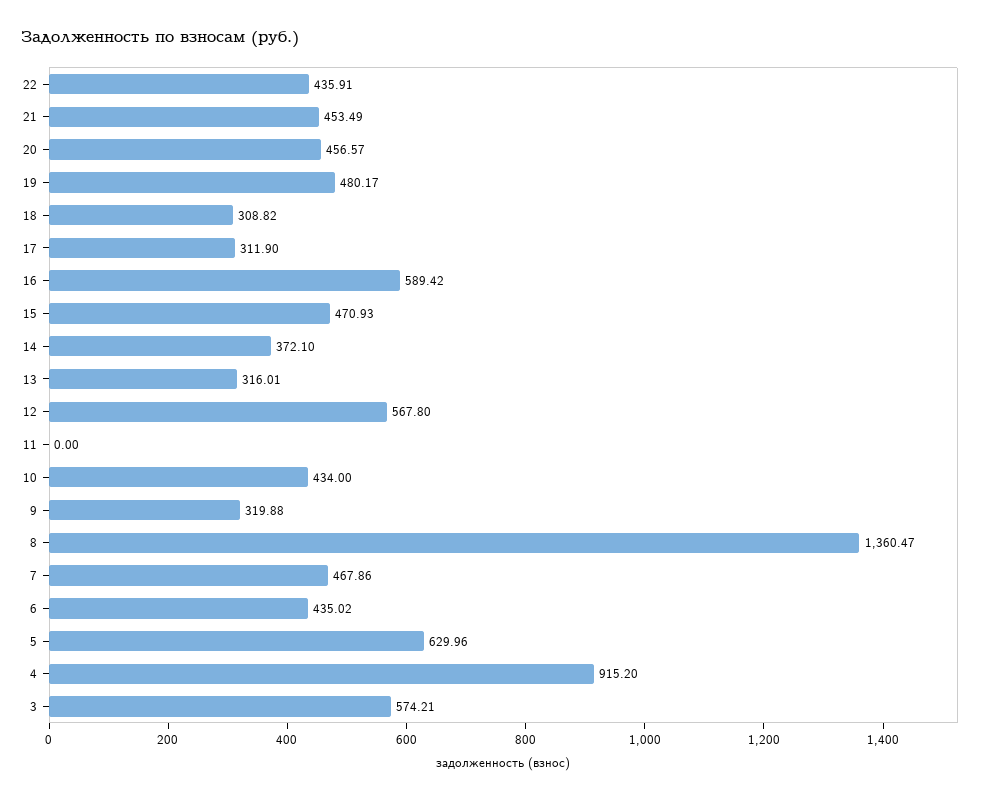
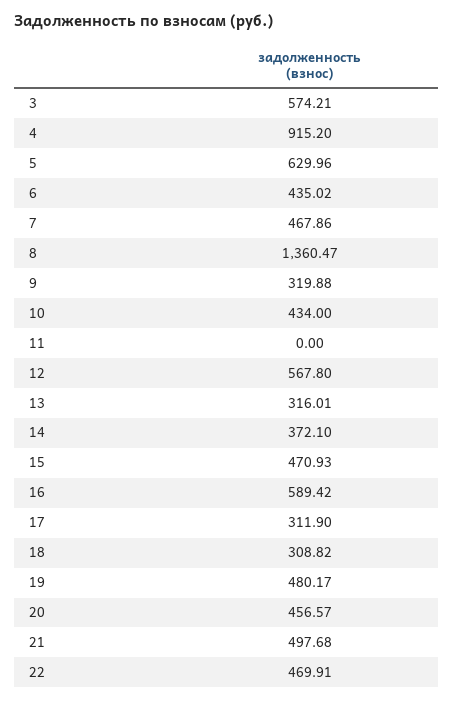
  {
-   "22": 435.91,
+   "22": 469.91,
-   "21": 453.49,
+   "21": 497.68,
    "20": 456.57,
    "19": 480.17,
    "18": 308.82,
    "17": 311.9,
    "16": 589.42,
    "15": 470.93,
    "14": 372.1,
    "13": 316.01,
    "12": 567.8,
    "11": 0,
    "10": 434,
    "9": 319.88,
    "8": 1360.47,
    "7": 467.86,
    "6": 435.02,
    "5": 629.96,
    "4": 915.2,
    "3": 574.21
  }

